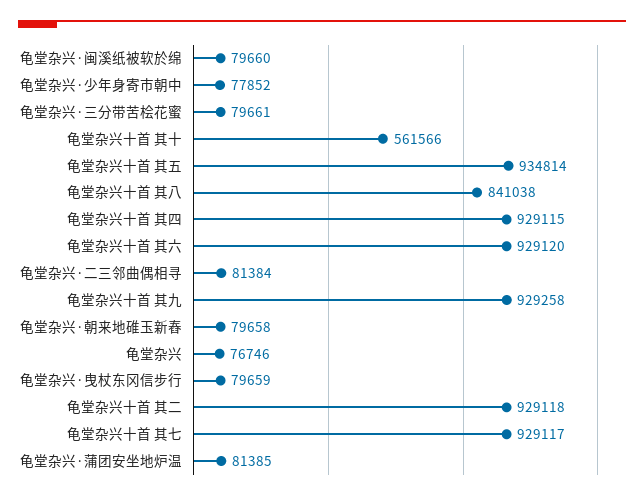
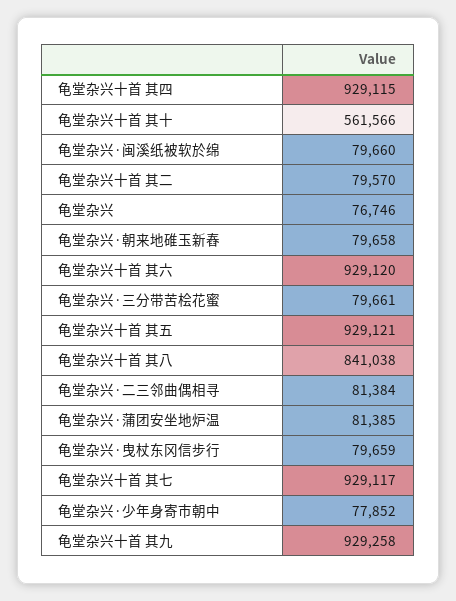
  {
    "龟堂杂兴·闽溪纸被软於绵": 79660,
    "龟堂杂兴·少年身寄市朝中": 77852,
    "龟堂杂兴·三分带苦桧花蜜": 79661,
    "龟堂杂兴十首 其十": 561566,
-   "龟堂杂兴十首 其五": 934814,
+   "龟堂杂兴十首 其五": 929121,
    "龟堂杂兴十首 其八": 841038,
    "龟堂杂兴十首 其四": 929115,
    "龟堂杂兴十首 其六": 929120,
    "龟堂杂兴·二三邻曲偶相寻": 81384,
    "龟堂杂兴十首 其九": 929258,
    "龟堂杂兴·朝来地碓玉新舂": 79658,
    "龟堂杂兴": 76746,
    "龟堂杂兴·曳杖东冈信步行": 79659,
-   "龟堂杂兴十首 其二": 929118,
+   "龟堂杂兴十首 其二": 79570,
    "龟堂杂兴十首 其七": 929117,
    "龟堂杂兴·蒲团安坐地炉温": 81385
  }

